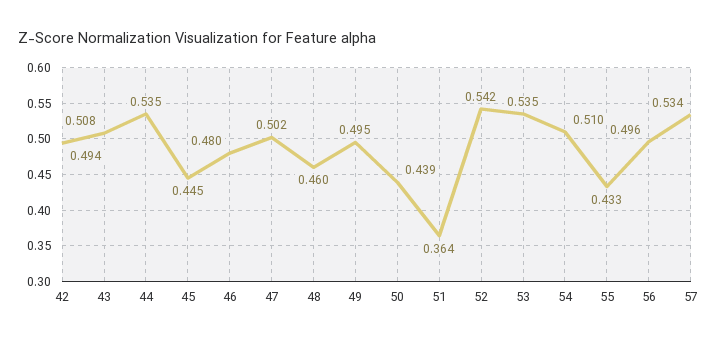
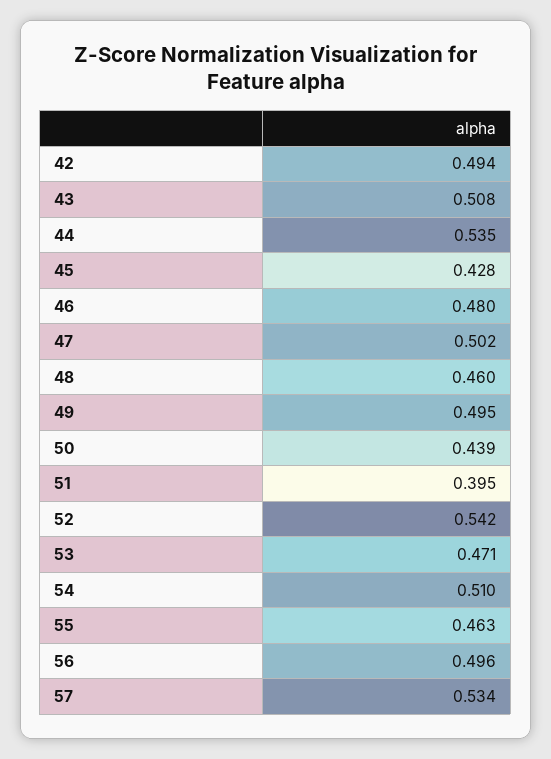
  {
    "42": 0.494,
    "43": 0.508,
    "44": 0.535,
-   "45": 0.445,
+   "45": 0.428,
    "46": 0.48,
    "47": 0.502,
    "48": 0.46,
    "49": 0.495,
    "50": 0.439,
-   "51": 0.364,
+   "51": 0.395,
    "52": 0.542,
-   "53": 0.535,
+   "53": 0.471,
    "54": 0.51,
-   "55": 0.433,
+   "55": 0.463,
    "56": 0.496,
    "57": 0.534
  }

